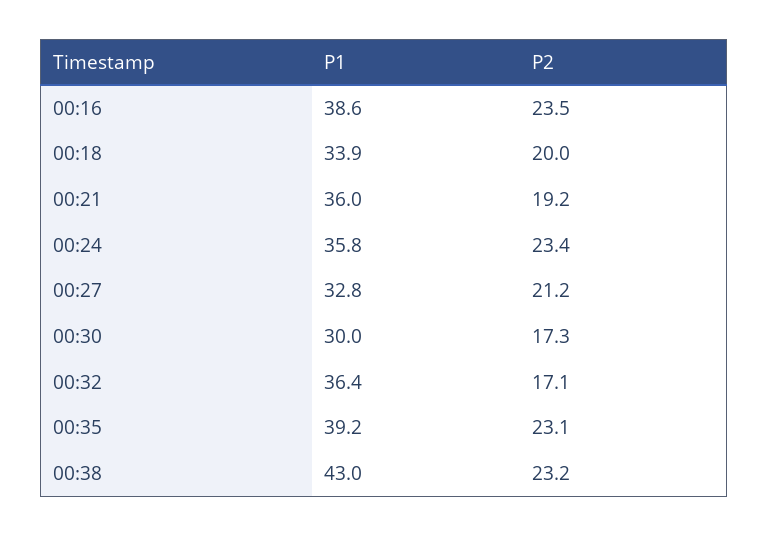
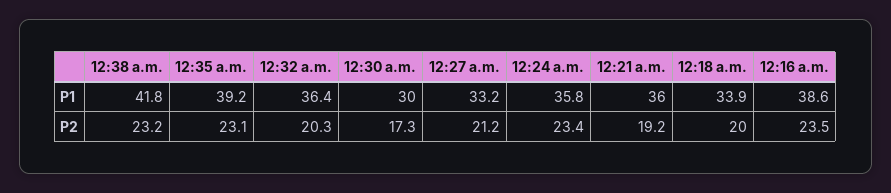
  {
    "P1": {
      "00:16": 38.6,
      "00:18": 33.9,
      "00:21": 36,
      "00:24": 35.8,
-     "00:27": 32.8,
+     "00:27": 33.2,
      "00:30": 30,
      "00:32": 36.4,
      "00:35": 39.2,
-     "00:38": 43
+     "00:38": 41.8
    },
    "P2": {
      "00:16": 23.5,
      "00:18": 20,
      "00:21": 19.2,
      "00:24": 23.4,
      "00:27": 21.2,
      "00:30": 17.3,
-     "00:32": 17.1,
+     "00:32": 20.3,
      "00:35": 23.1,
      "00:38": 23.2
    }
  }

